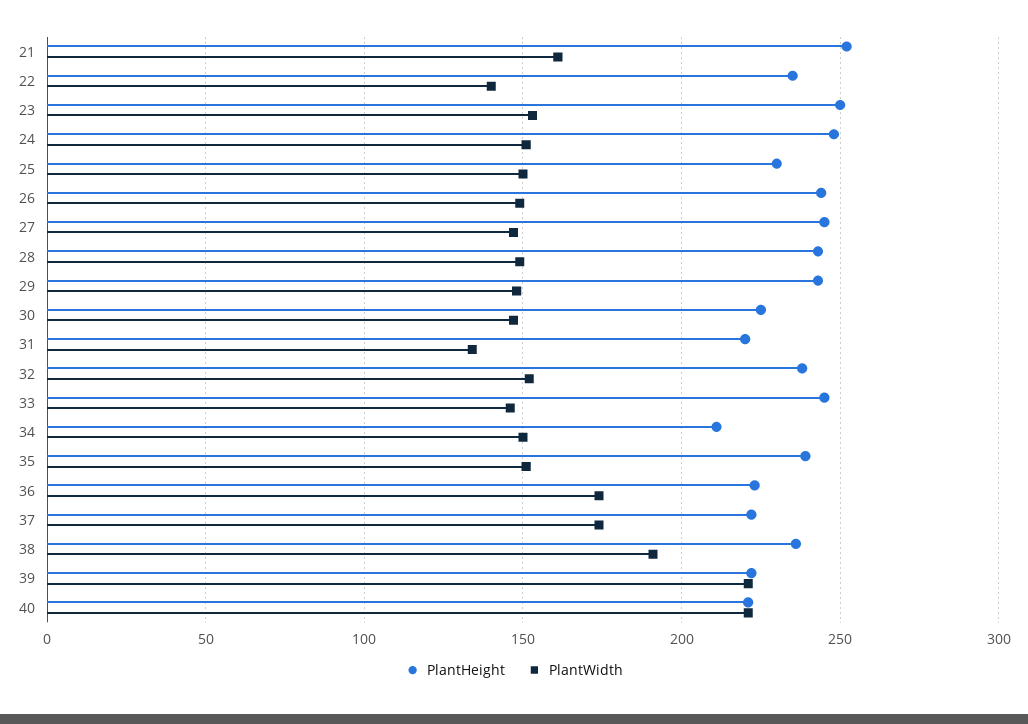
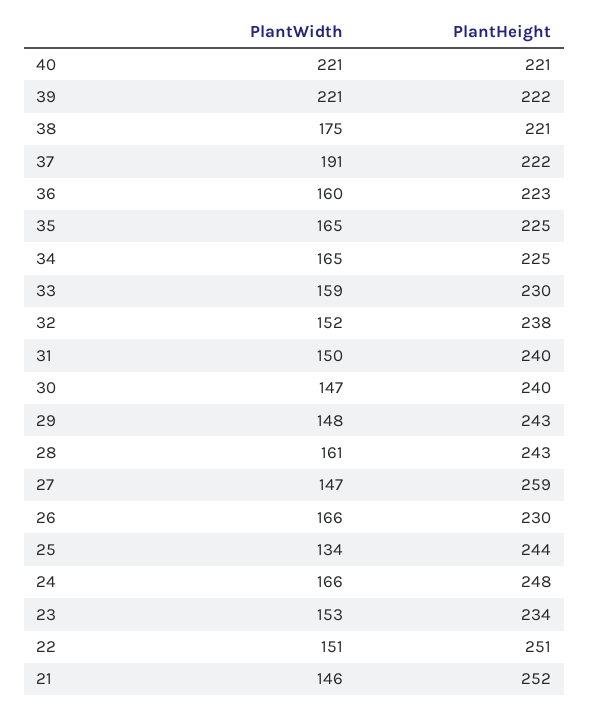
  {
    "PlantHeight": {
      "21": 252,
-     "22": 235,
+     "22": 251,
-     "23": 250,
+     "23": 234,
      "24": 248,
-     "25": 230,
+     "25": 244,
-     "26": 245,
+     "26": 230,
-     "27": 245,
+     "27": 259,
      "28": 243,
      "29": 243,
-     "30": 225,
+     "30": 240,
-     "31": 220,
+     "31": 240,
      "32": 238,
-     "33": 245,
+     "33": 230,
-     "34": 210,
+     "34": 225,
-     "35": 240,
+     "35": 225,
      "36": 223,
      "37": 222,
-     "38": 235,
+     "38": 221,
      "39": 222,
      "40": 221
    },
    "PlantWidth": {
-     "21": 160,
+     "21": 146,
-     "22": 140,
+     "22": 151,
      "23": 153,
-     "24": 150,
+     "24": 166,
-     "25": 150,
+     "25": 134,
-     "26": 150,
+     "26": 166,
      "27": 147,
-     "28": 150,
+     "28": 161,
      "29": 148,
      "30": 147,
-     "31": 135,
+     "31": 150,
      "32": 152,
-     "33": 145,
+     "33": 159,
-     "34": 150,
+     "34": 165,
-     "35": 150,
+     "35": 165,
-     "36": 175,
+     "36": 160,
-     "37": 175,
+     "37": 191,
-     "38": 190,
+     "38": 175,
      "39": 221,
      "40": 221
    }
  }

